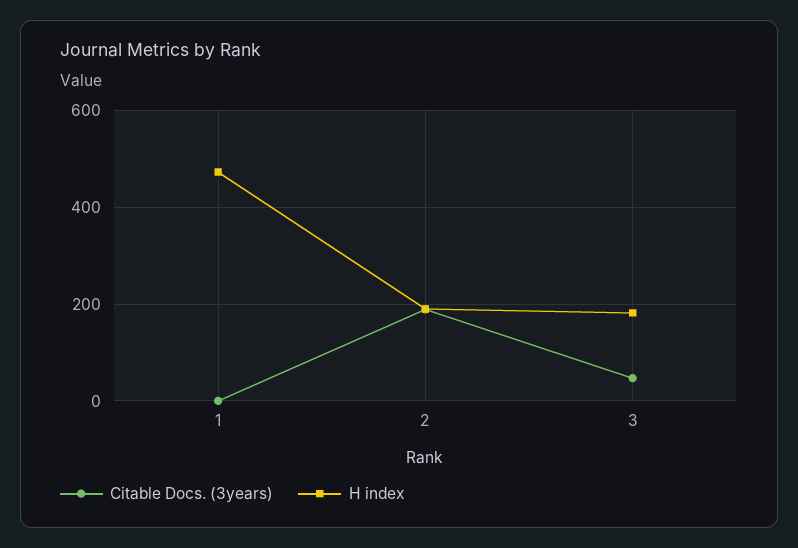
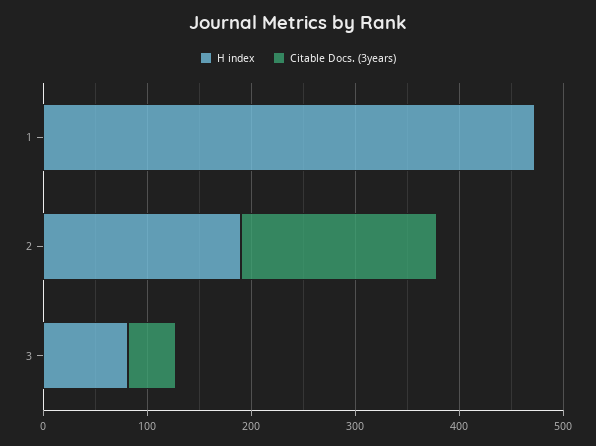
  {
    "Citable Docs. (3years)": {
      "1": 0,
      "2": 180,
      "3": 40
    },
    "H index": {
      "1": 480,
      "2": 200,
-     "3": 180
+     "3": 80
    }
  }

